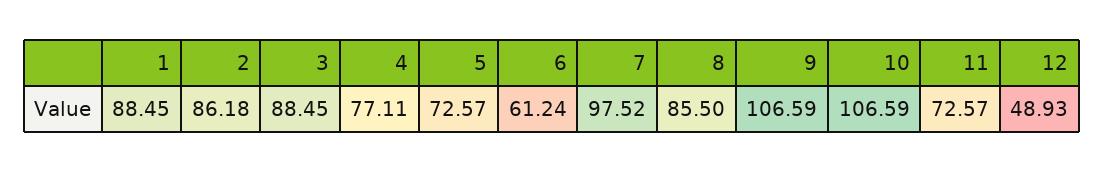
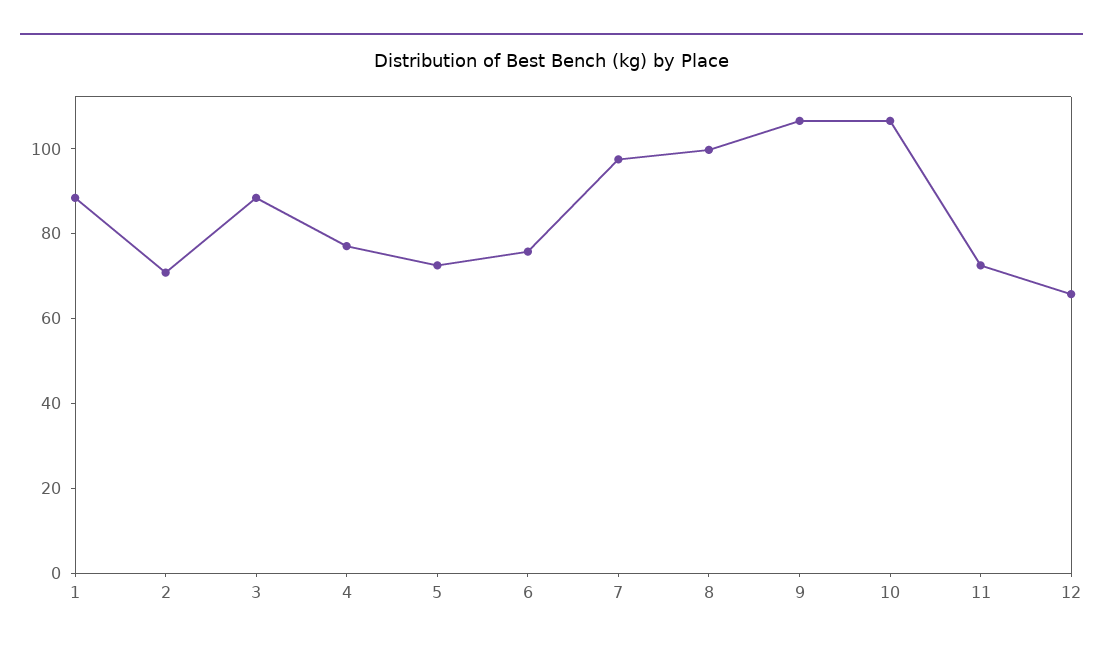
  {
    "1": 88.45,
-   "2": 86.18,
+   "2": 70,
    "3": 88.45,
    "4": 77.11,
    "5": 72.57,
-   "6": 61.24,
+   "6": 75,
    "7": 97.52,
-   "8": 85.5,
+   "8": 100,
    "9": 106.59,
    "10": 106.59,
    "11": 72.57,
-   "12": 48.93
+   "12": 65
  }

